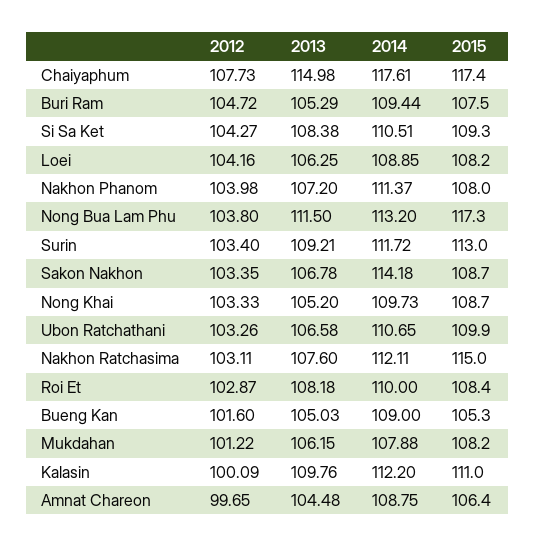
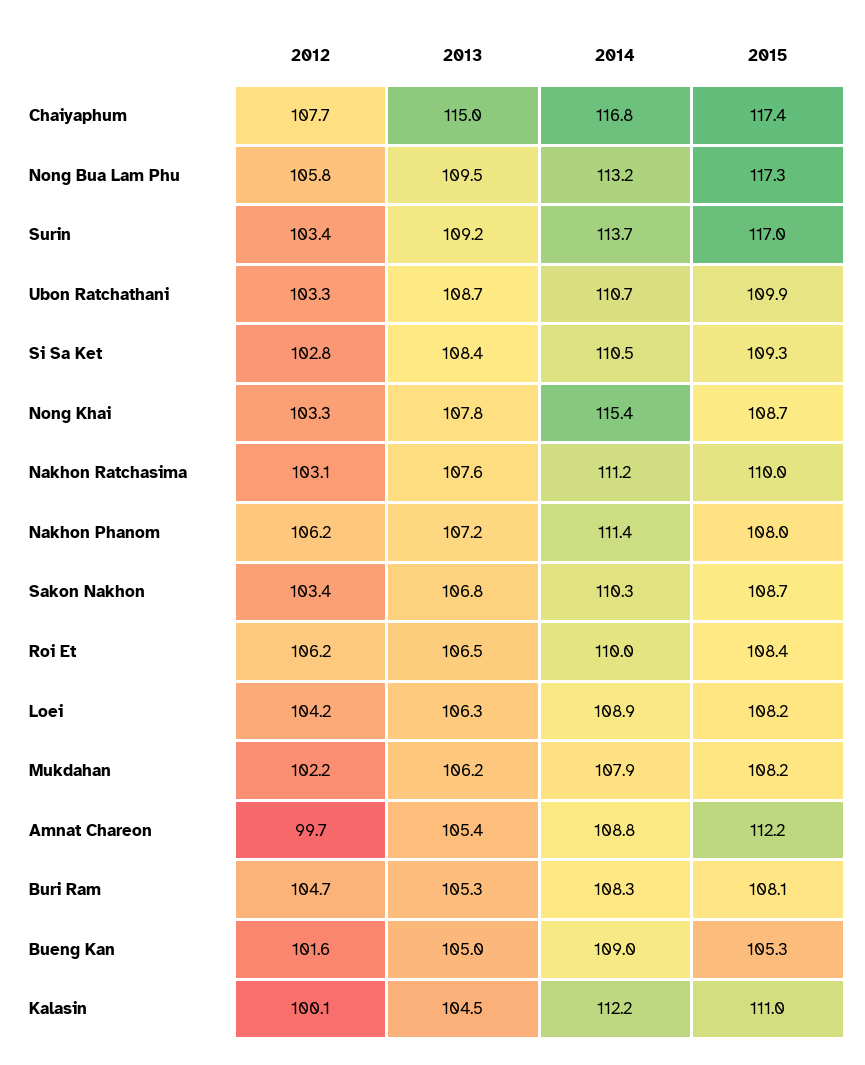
  {
    "2012": {
      "Chaiyaphum": 107.73,
      "Buri Ram": 104.72,
-     "Si Sa Ket": 104.27,
+     "Si Sa Ket": 102.8,
      "Loei": 104.16,
-     "Nakhon Phanom": 103.98,
+     "Nakhon Phanom": 106.2,
-     "Nong Bua Lam Phu": 103.8,
+     "Nong Bua Lam Phu": 105.8,
      "Surin": 103.4,
      "Sakon Nakhon": 103.35,
      "Nong Khai": 103.33,
      "Ubon Ratchathani": 103.26,
      "Nakhon Ratchasima": 103.11,
-     "Roi Et": 102.87,
+     "Roi Et": 106.2,
      "Bueng Kan": 101.6,
-     "Mukdahan": 101.22,
+     "Mukdahan": 102.2,
      "Kalasin": 100.09,
      "Amnat Chareon": 99.65
    },
    "2013": {
      "Chaiyaphum": 114.98,
      "Buri Ram": 105.29,
      "Si Sa Ket": 108.38,
      "Loei": 106.25,
      "Nakhon Phanom": 107.2,
-     "Nong Bua Lam Phu": 111.5,
+     "Nong Bua Lam Phu": 109.5,
      "Surin": 109.21,
      "Sakon Nakhon": 106.78,
-     "Nong Khai": 105.2,
+     "Nong Khai": 107.8,
-     "Ubon Ratchathani": 106.58,
+     "Ubon Ratchathani": 108.7,
      "Nakhon Ratchasima": 107.6,
-     "Roi Et": 108.18,
+     "Roi Et": 106.5,
      "Bueng Kan": 105.03,
      "Mukdahan": 106.15,
-     "Kalasin": 109.76,
+     "Kalasin": 104.5,
-     "Amnat Chareon": 104.48
+     "Amnat Chareon": 105.4
    },
    "2014": {
-     "Chaiyaphum": 117.61,
+     "Chaiyaphum": 116.8,
-     "Buri Ram": 109.44,
+     "Buri Ram": 108.3,
      "Si Sa Ket": 110.51,
      "Loei": 108.85,
      "Nakhon Phanom": 111.37,
      "Nong Bua Lam Phu": 113.2,
-     "Surin": 111.72,
+     "Surin": 113.7,
-     "Sakon Nakhon": 114.18,
+     "Sakon Nakhon": 110.3,
-     "Nong Khai": 109.73,
+     "Nong Khai": 115.4,
      "Ubon Ratchathani": 110.65,
-     "Nakhon Ratchasima": 112.11,
+     "Nakhon Ratchasima": 111.2,
      "Roi Et": 110,
      "Bueng Kan": 109,
      "Mukdahan": 107.88,
      "Kalasin": 112.2,
      "Amnat Chareon": 108.75
    },
    "2015": {
      "Chaiyaphum": 117.4,
-     "Buri Ram": 107.5,
+     "Buri Ram": 108.1,
      "Si Sa Ket": 109.3,
      "Loei": 108.2,
      "Nakhon Phanom": 108,
      "Nong Bua Lam Phu": 117.3,
-     "Surin": 113,
+     "Surin": 117,
      "Sakon Nakhon": 108.7,
      "Nong Khai": 108.7,
      "Ubon Ratchathani": 109.9,
-     "Nakhon Ratchasima": 115,
+     "Nakhon Ratchasima": 110,
      "Roi Et": 108.4,
      "Bueng Kan": 105.3,
      "Mukdahan": 108.2,
      "Kalasin": 111,
-     "Amnat Chareon": 106.4
+     "Amnat Chareon": 112.2
    }
  }

